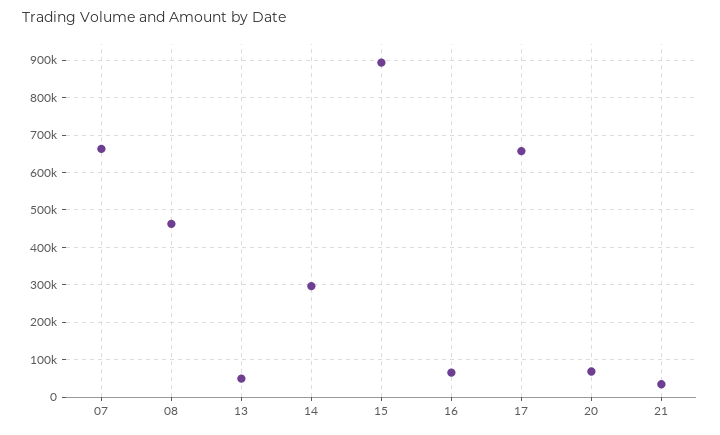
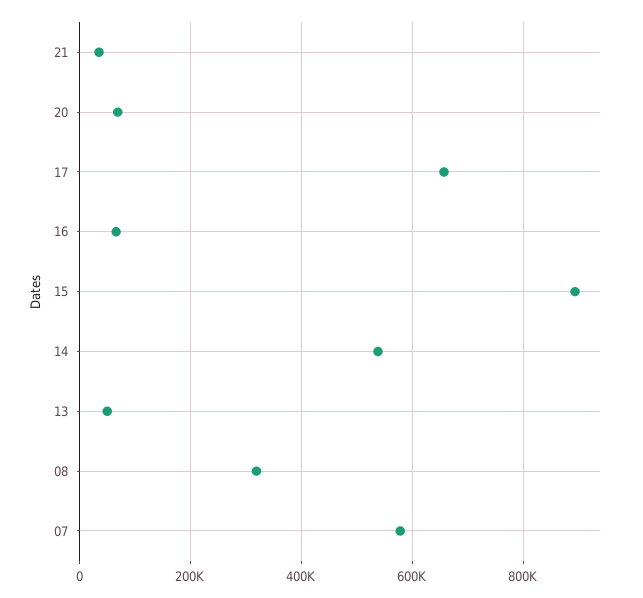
  {
-   "07": 660000,
+   "07": 580000,
-   "08": 460000,
+   "08": 320000,
    "13": 60000,
-   "14": 300000,
+   "14": 540000,
    "15": 900000,
    "16": 60000,
    "17": 660000,
    "20": 60000,
    "21": 40000
  }

